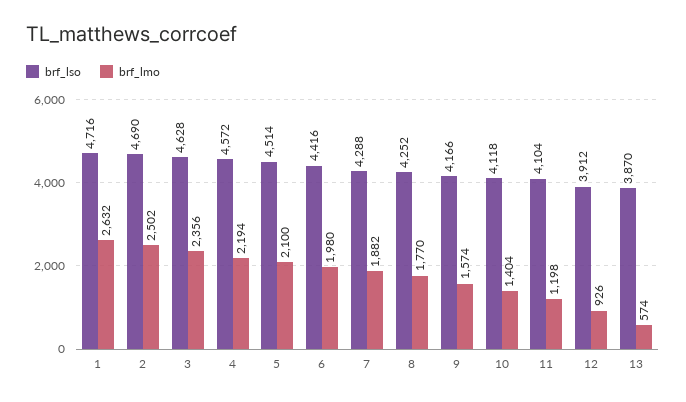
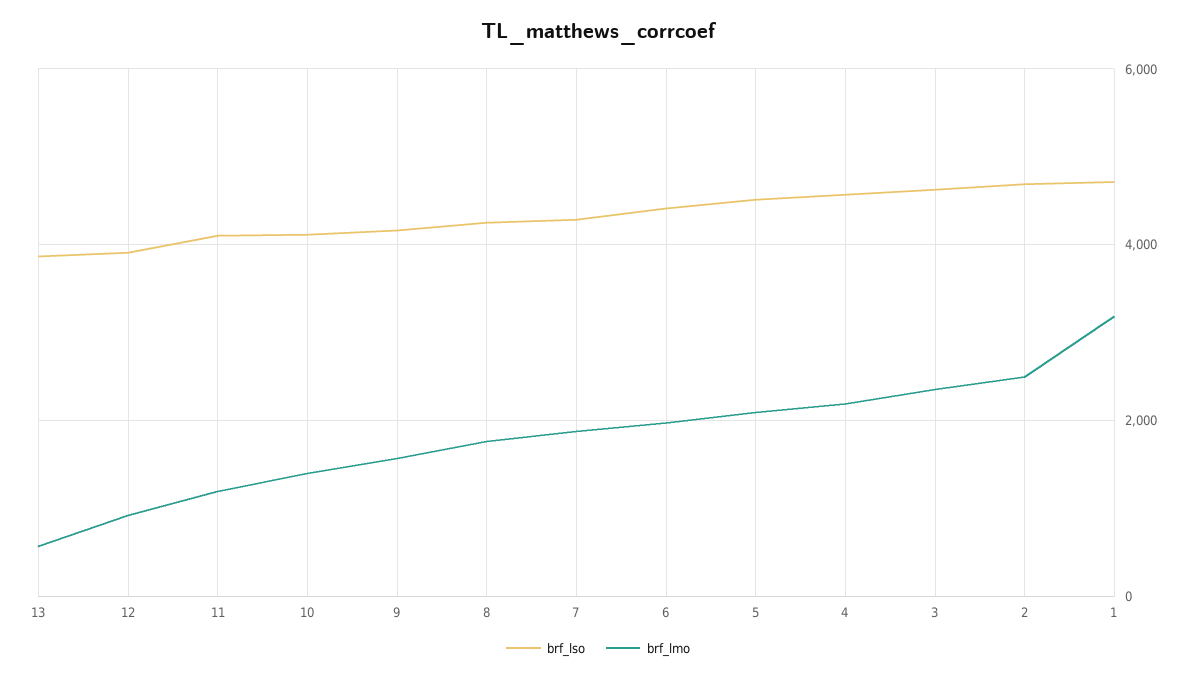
  {
    "brf_lso": {
      "1": 4716,
      "2": 4690,
      "3": 4628,
      "4": 4572,
      "5": 4514,
      "6": 4416,
      "7": 4288,
      "8": 4252,
      "9": 4166,
      "10": 4118,
      "11": 4104,
      "12": 3912,
      "13": 3870
    },
    "brf_lmo": {
-     "1": 2632,
+     "1": 3200,
      "2": 2502,
      "3": 2356,
      "4": 2194,
      "5": 2100,
      "6": 1980,
      "7": 1882,
      "8": 1770,
      "9": 1574,
      "10": 1404,
      "11": 1198,
      "12": 926,
      "13": 574
    }
  }

